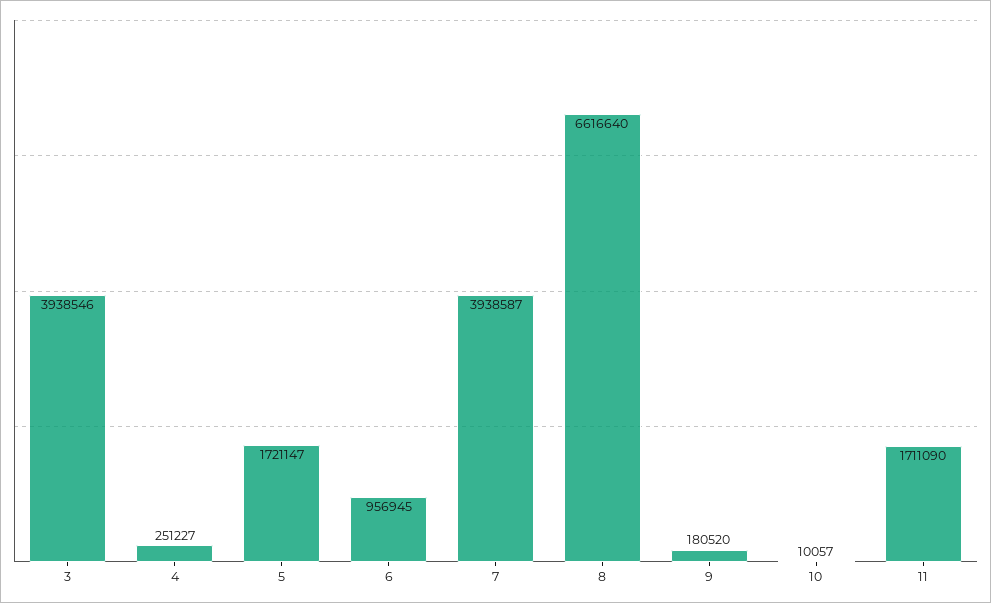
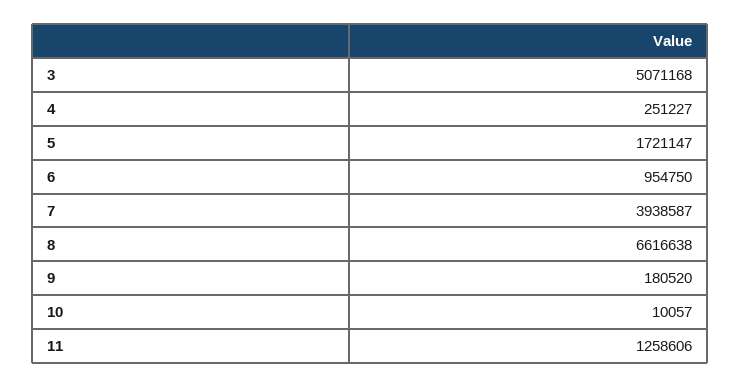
  {
-   "3": 3938546,
+   "3": 5071168,
    "4": 251227,
    "5": 1721147,
-   "6": 956945,
+   "6": 954750,
    "7": 3938587,
-   "8": 6616640,
+   "8": 6616638,
    "9": 180520,
    "10": 10057,
-   "11": 1711090
+   "11": 1258606
  }

